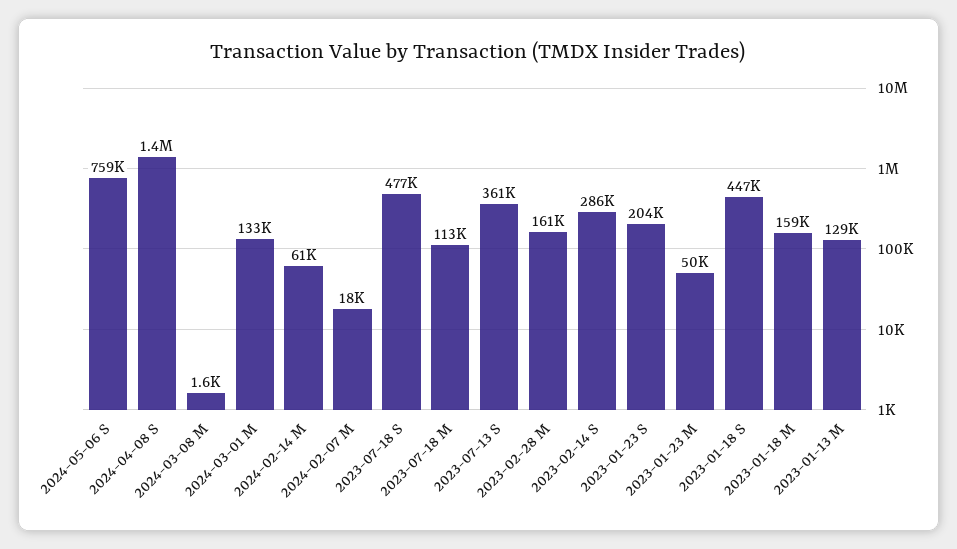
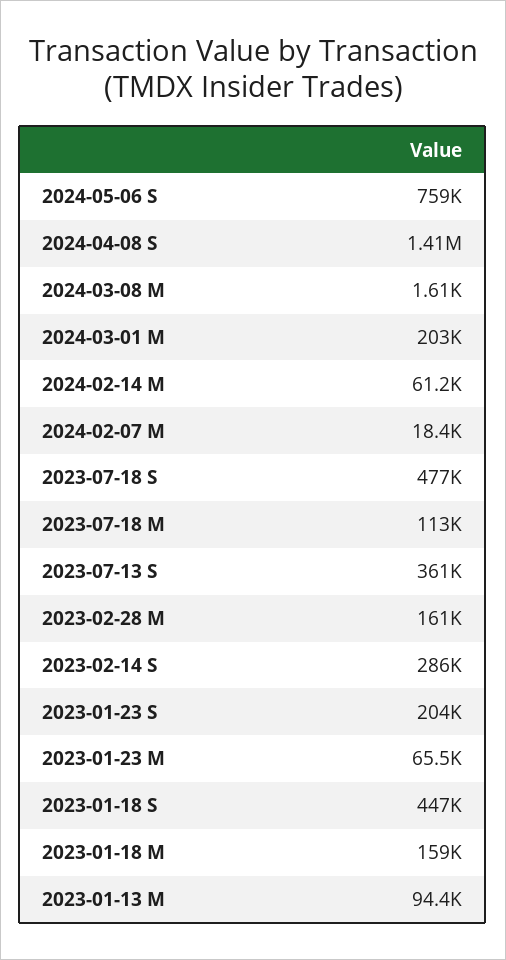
  {
    "2024-05-06 S": 759000,
    "2024-04-08 S": 1410000,
    "2024-03-08 M": 1610,
-   "2024-03-01 M": 133000,
+   "2024-03-01 M": 203000,
    "2024-02-14 M": 61200,
    "2024-02-07 M": 18400,
    "2023-07-18 S": 477000,
    "2023-07-18 M": 113000,
    "2023-07-13 S": 361000,
    "2023-02-28 M": 161000,
    "2023-02-14 S": 286000,
    "2023-01-23 S": 204000,
-   "2023-01-23 M": 50000,
+   "2023-01-23 M": 65500,
    "2023-01-18 S": 447000,
    "2023-01-18 M": 159000,
-   "2023-01-13 M": 129000
+   "2023-01-13 M": 94400
  }

